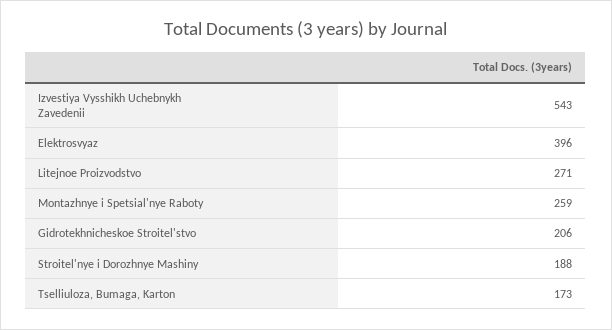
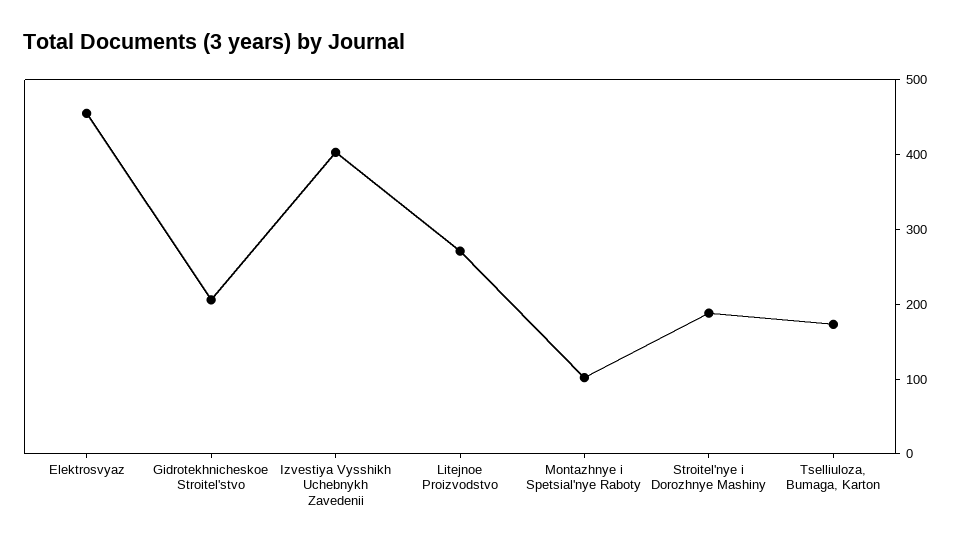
  {
-   "Izvestiya Vysshikh Uchebnykh Zavedenii": 543,
+   "Izvestiya Vysshikh Uchebnykh Zavedenii": 400,
-   "Elektrosvyaz": 396,
+   "Elektrosvyaz": 460,
    "Litejnoe Proizvodstvo": 271,
-   "Montazhnye i Spetsial'nye Raboty": 259,
+   "Montazhnye i Spetsial'nye Raboty": 100,
    "Gidrotekhnicheskoe Stroitel'stvo": 206,
    "Stroitel'nye i Dorozhnye Mashiny": 188,
    "Tselliuloza, Bumaga, Karton": 173
  }

